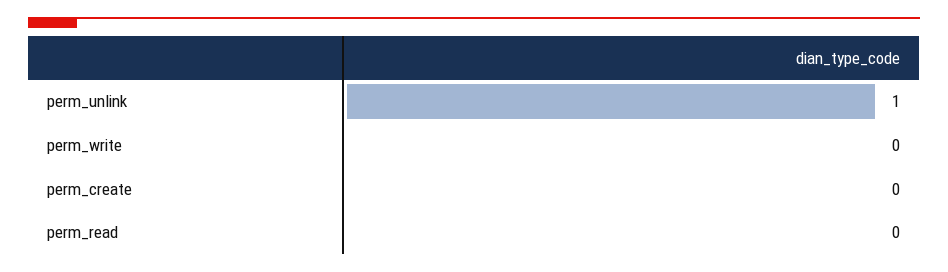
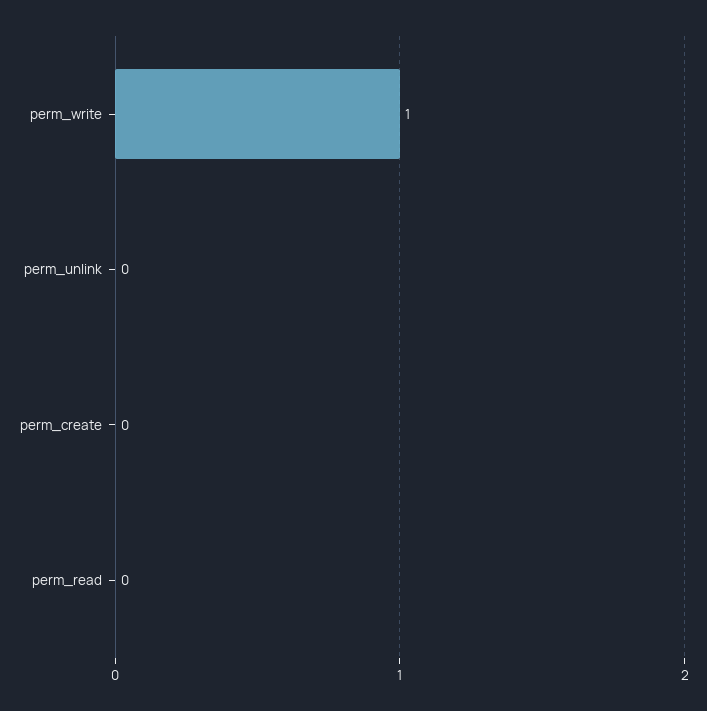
  {
-   "perm_unlink": 1,
+   "perm_unlink": 0,
-   "perm_write": 0,
+   "perm_write": 1,
    "perm_create": 0,
    "perm_read": 0
  }

